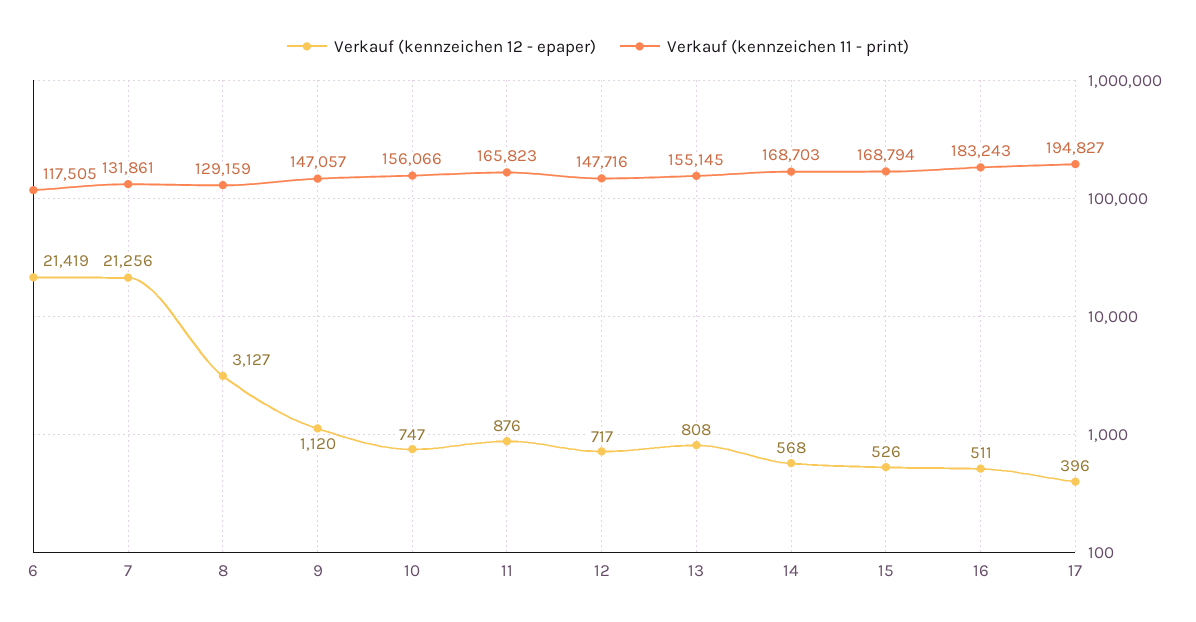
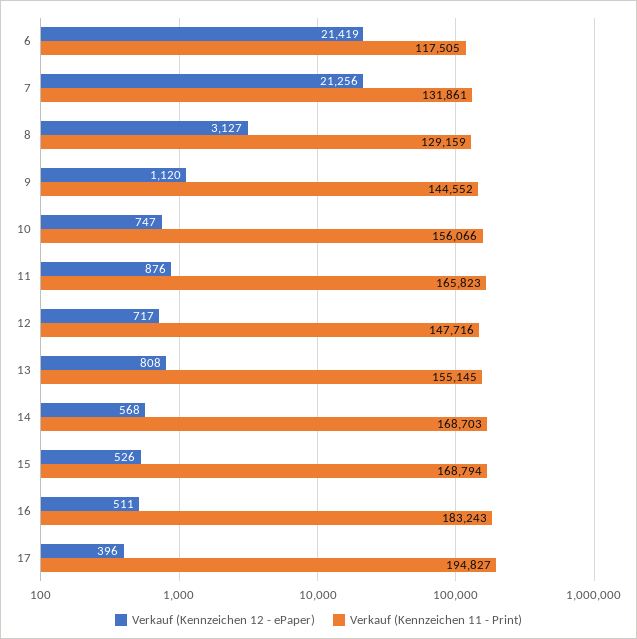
  {
    "Verkauf (kennzeichen 12 - epaper)": {
      "6": 21419,
      "7": 21256,
      "8": 3127,
      "9": 1120,
      "10": 747,
      "11": 876,
      "12": 717,
      "13": 808,
      "14": 568,
      "15": 526,
      "16": 511,
      "17": 396
    },
    "Verkauf (kennzeichen 11 - print)": {
      "6": 117505,
      "7": 131861,
      "8": 129159,
-     "9": 147057,
+     "9": 144552,
      "10": 156066,
      "11": 165823,
      "12": 147716,
      "13": 155145,
      "14": 168703,
      "15": 168794,
      "16": 183243,
      "17": 194827
    }
  }

